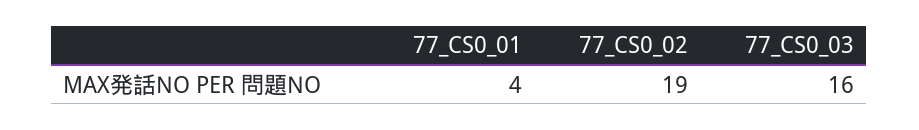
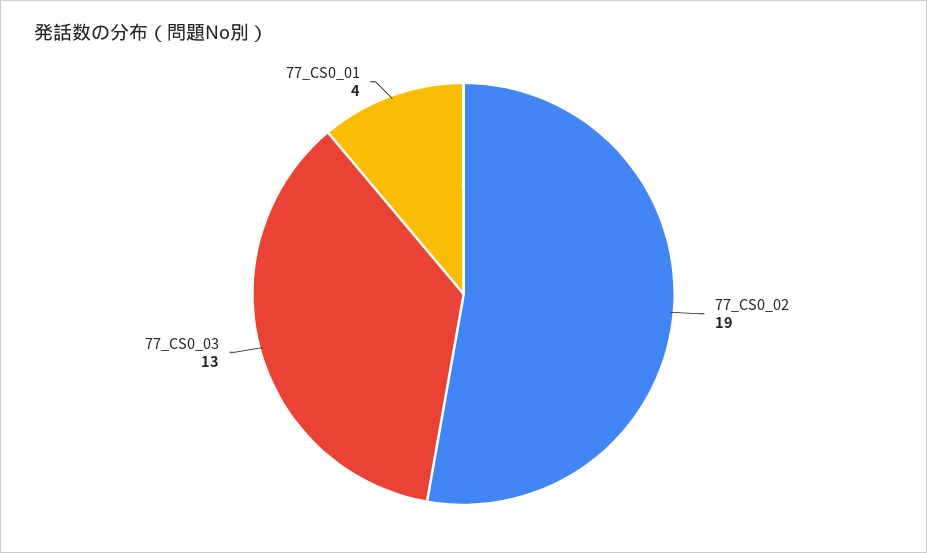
  {
    "77_CS0_01": 4,
    "77_CS0_02": 19,
-   "77_CS0_03": 16
+   "77_CS0_03": 13
  }

